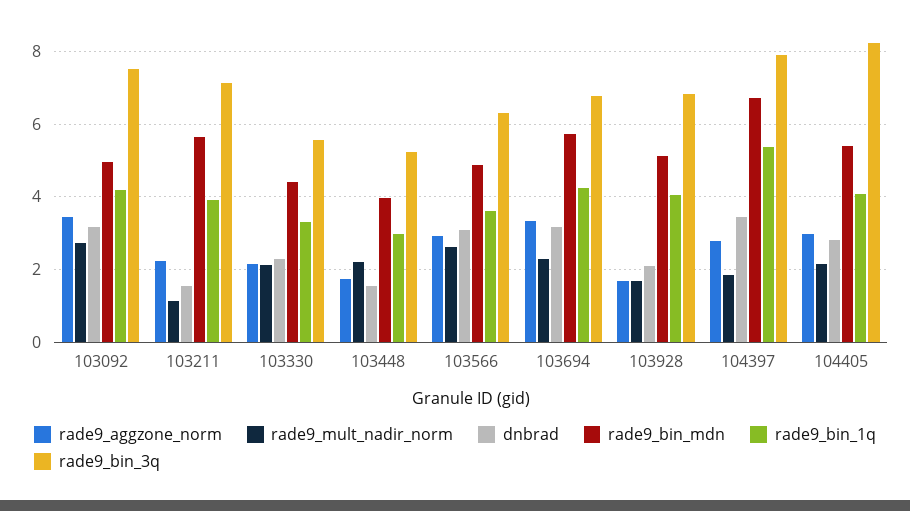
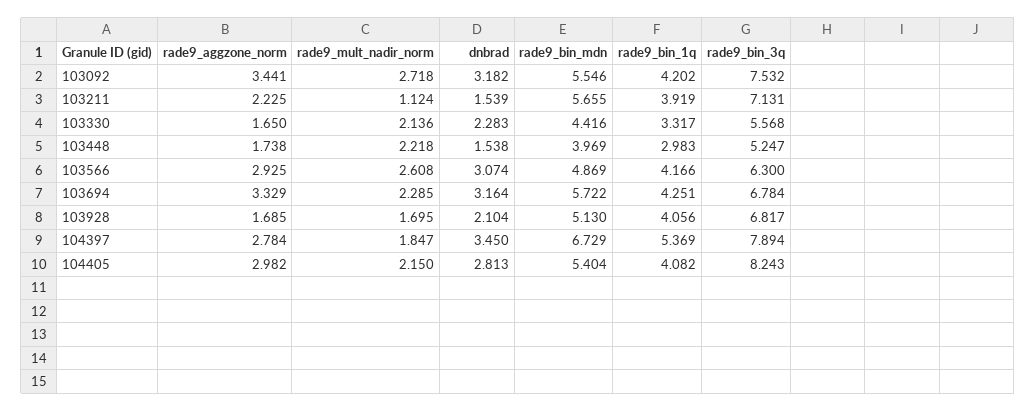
  {
    "rade9_aggzone_norm": {
      "103092": 3.441,
      "103211": 2.225,
-     "103330": 2.2,
+     "103330": 1.65,
      "103448": 1.738,
      "103566": 2.925,
      "103694": 3.329,
      "103928": 1.685,
      "104397": 2.784,
      "104405": 2.982
    },
    "rade9_mult_nadir_norm": {
      "103092": 2.718,
      "103211": 1.124,
      "103330": 2.136,
      "103448": 2.218,
      "103566": 2.608,
      "103694": 2.285,
      "103928": 1.695,
      "104397": 1.847,
      "104405": 2.15
    },
    "dnbrad": {
      "103092": 3.182,
      "103211": 1.539,
      "103330": 2.283,
      "103448": 1.538,
      "103566": 3.074,
      "103694": 3.164,
      "103928": 2.104,
      "104397": 3.45,
      "104405": 2.813
    },
    "rade9_bin_mdn": {
-     "103092": 5,
+     "103092": 5.546,
      "103211": 5.655,
      "103330": 4.416,
      "103448": 3.969,
      "103566": 4.869,
      "103694": 5.722,
      "103928": 5.13,
      "104397": 6.729,
      "104405": 5.404
    },
    "rade9_bin_1q": {
      "103092": 4.202,
      "103211": 3.919,
      "103330": 3.317,
      "103448": 2.983,
-     "103566": 3.6,
+     "103566": 4.166,
      "103694": 4.251,
      "103928": 4.056,
      "104397": 5.369,
      "104405": 4.082
    },
    "rade9_bin_3q": {
      "103092": 7.532,
      "103211": 7.131,
      "103330": 5.568,
      "103448": 5.247,
      "103566": 6.3,
      "103694": 6.784,
      "103928": 6.817,
      "104397": 7.894,
      "104405": 8.243
    }
  }

